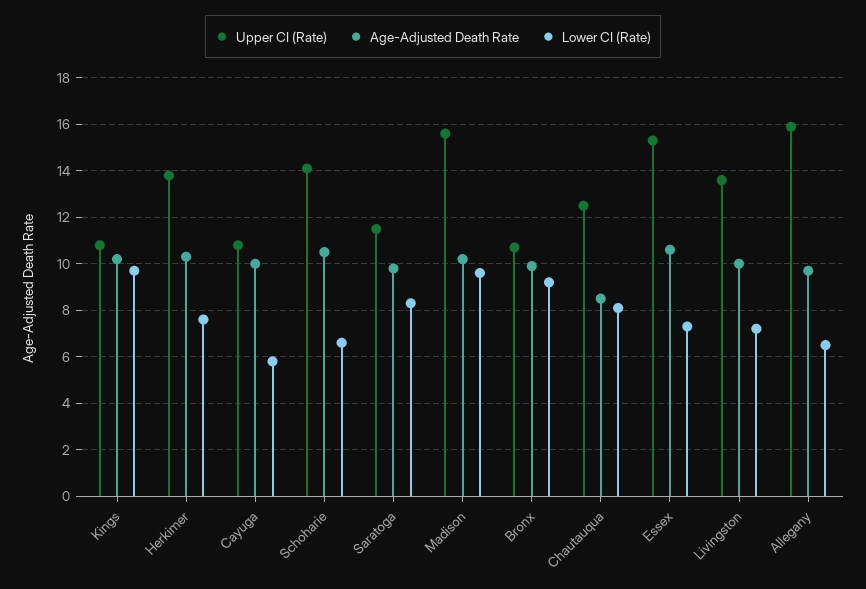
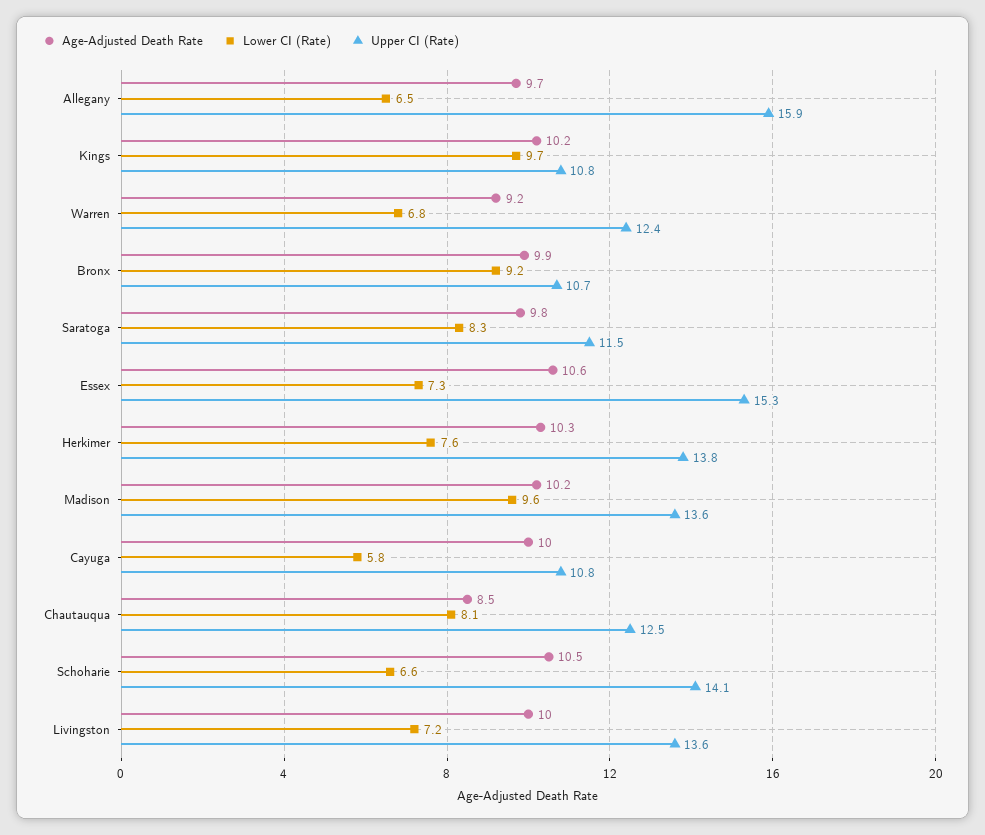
  {
    "Upper CI (Rate)": {
      "Kings": 10.8,
      "Herkimer": 13.8,
      "Cayuga": 10.8,
      "Schoharie": 14.1,
      "Saratoga": 11.5,
-     "Madison": 15.5,
+     "Madison": 13.6,
      "Bronx": 10.7,
      "Chautauqua": 12.5,
      "Essex": 15.3,
      "Livingston": 13.6,
-     "Allegany": 15.9
+     "Allegany": 15.9,
+     "Warren": 12.4
    },
    "Age-Adjusted Death Rate": {
      "Kings": 10.2,
      "Herkimer": 10.3,
      "Cayuga": 10,
      "Schoharie": 10.5,
      "Saratoga": 9.8,
      "Madison": 10.2,
      "Bronx": 9.9,
      "Chautauqua": 8.5,
      "Essex": 10.6,
      "Livingston": 10,
-     "Allegany": 9.7
+     "Allegany": 9.7,
+     "Warren": 9.2
    },
    "Lower CI (Rate)": {
      "Kings": 9.7,
      "Herkimer": 7.6,
      "Cayuga": 5.8,
      "Schoharie": 6.6,
      "Saratoga": 8.3,
      "Madison": 9.6,
      "Bronx": 9.2,
      "Chautauqua": 8.1,
      "Essex": 7.3,
      "Livingston": 7.2,
-     "Allegany": 6.5
+     "Allegany": 6.5,
+     "Warren": 6.8
    }
  }

